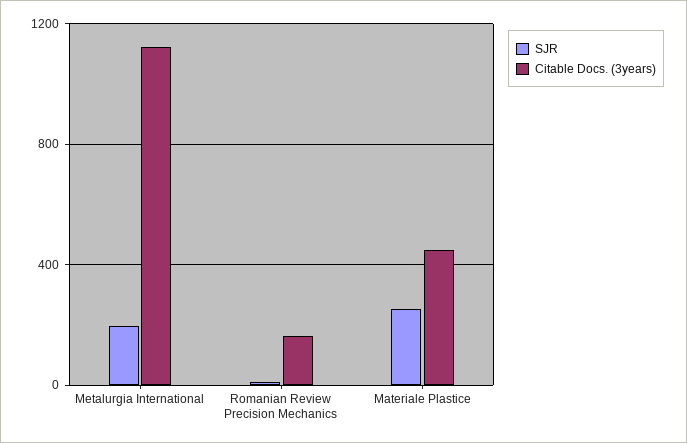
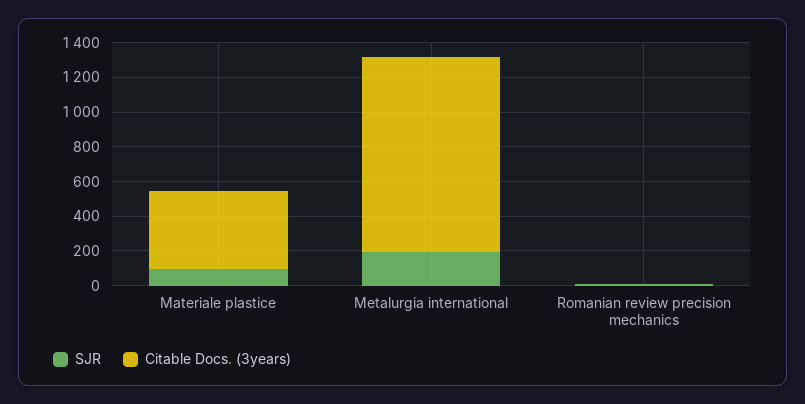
  {
    "SJR": {
      "Metalurgia International": 200,
      "Romanian Review Precision Mechanics": 0,
-     "Materiale Plastice": 250
+     "Materiale Plastice": 100
    },
    "Citable Docs. (3years)": {
      "Metalurgia International": 1100,
-     "Romanian Review Precision Mechanics": 150,
+     "Romanian Review Precision Mechanics": 0,
      "Materiale Plastice": 450
    }
  }

